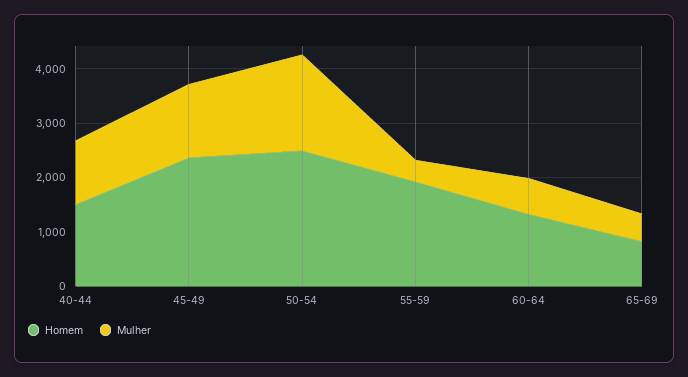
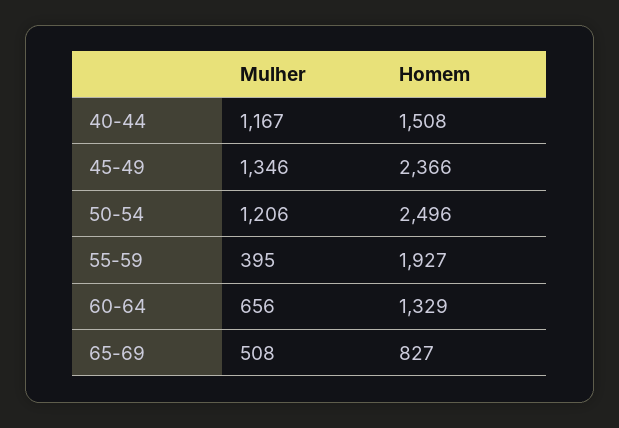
  {
    "Homem": {
      "40-44": 1508,
      "45-49": 2366,
      "50-54": 2496,
      "55-59": 1927,
      "60-64": 1329,
      "65-69": 827
    },
    "Mulher": {
      "40-44": 1167,
      "45-49": 1346,
-     "50-54": 1800,
+     "50-54": 1206,
      "55-59": 395,
      "60-64": 656,
      "65-69": 508
    }
  }

